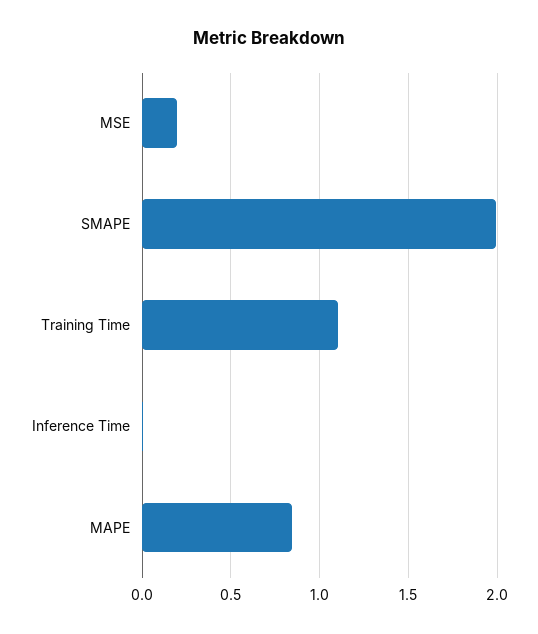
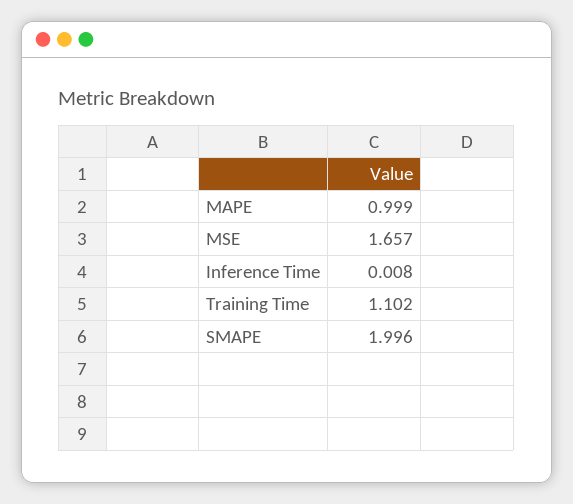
  {
-   "MSE": 0.2,
+   "MSE": 1.657,
    "SMAPE": 1.996,
    "Training Time": 1.102,
    "Inference Time": 0.008,
-   "MAPE": 0.85
+   "MAPE": 0.999
  }

